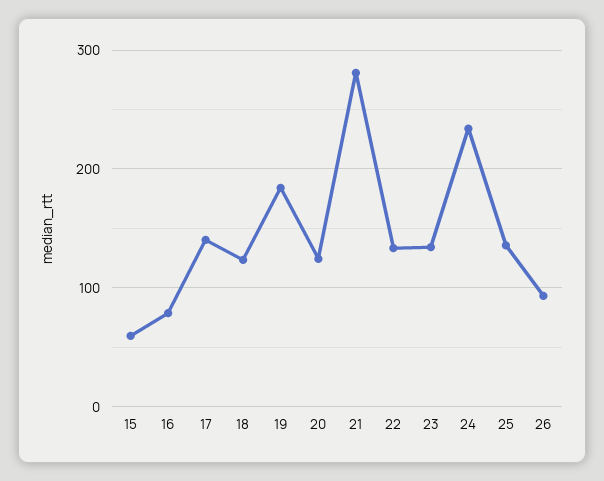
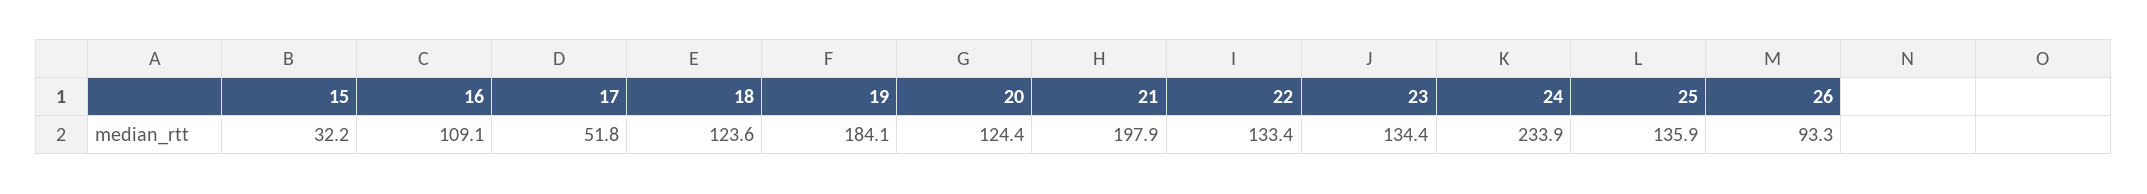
  {
-   "15": 60,
+   "15": 32.2,
-   "16": 80,
+   "16": 109.1,
-   "17": 140,
+   "17": 51.8,
    "18": 123.6,
    "19": 184.1,
    "20": 124.4,
-   "21": 280,
+   "21": 197.9,
    "22": 133.4,
    "23": 134.4,
    "24": 233.9,
    "25": 135.9,
    "26": 93.3
  }

